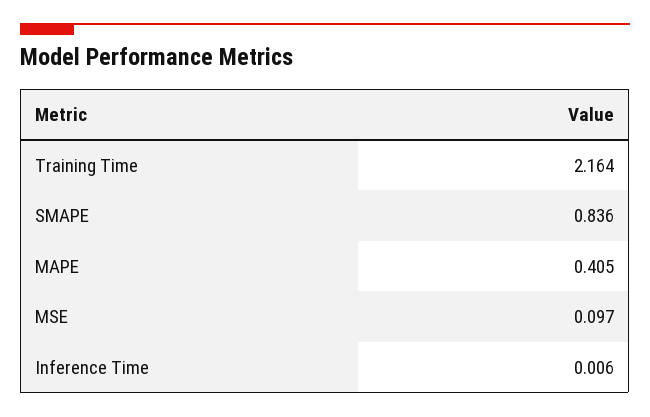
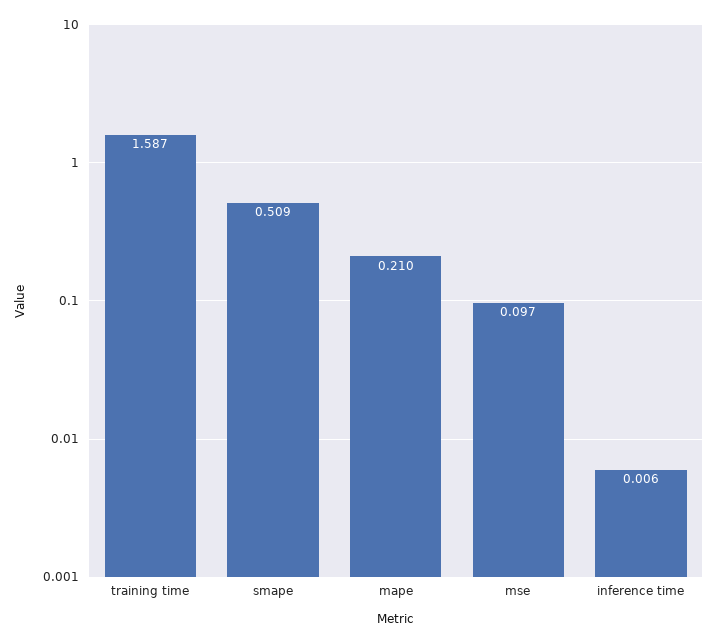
  {
-   "Training Time": 2.164,
+   "Training Time": 1.587,
-   "SMAPE": 0.836,
+   "SMAPE": 0.509,
-   "MAPE": 0.405,
+   "MAPE": 0.21,
    "MSE": 0.097,
    "Inference Time": 0.006
  }

